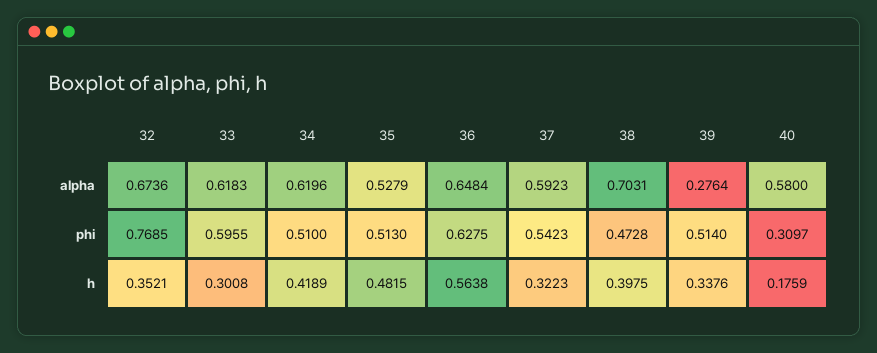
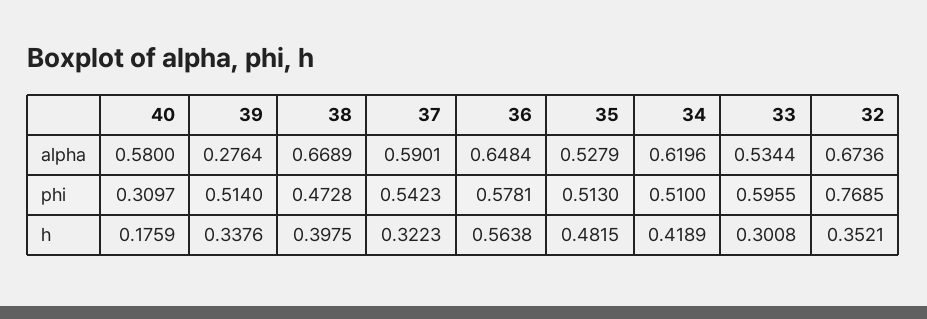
  {
    "32": {
      "alpha": 0.6736,
      "phi": 0.7685,
      "h": 0.3521
    },
    "33": {
-     "alpha": 0.6183,
+     "alpha": 0.5344,
      "phi": 0.5955,
      "h": 0.3008
    },
    "34": {
      "alpha": 0.6196,
      "phi": 0.51,
      "h": 0.4189
    },
    "35": {
      "alpha": 0.5279,
      "phi": 0.513,
      "h": 0.4815
    },
    "36": {
      "alpha": 0.6484,
-     "phi": 0.6275,
+     "phi": 0.5781,
      "h": 0.5638
    },
    "37": {
-     "alpha": 0.5923,
+     "alpha": 0.5901,
      "phi": 0.5423,
      "h": 0.3223
    },
    "38": {
-     "alpha": 0.7031,
+     "alpha": 0.6689,
      "phi": 0.4728,
      "h": 0.3975
    },
    "39": {
      "alpha": 0.2764,
      "phi": 0.514,
      "h": 0.3376
    },
    "40": {
      "alpha": 0.58,
      "phi": 0.3097,
      "h": 0.1759
    }
  }

